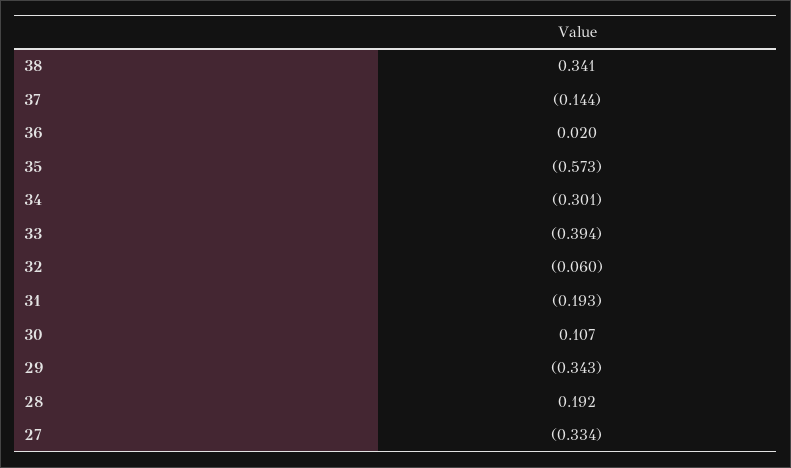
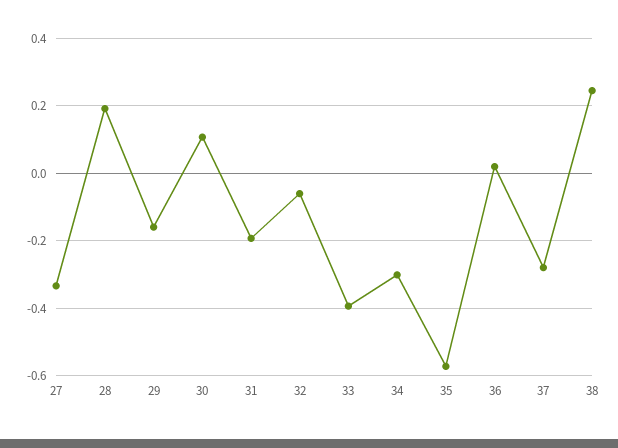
  {
-   "38": 0.341,
+   "38": 0.24,
-   "37": -0.144,
+   "37": -0.28,
    "36": 0.02,
    "35": -0.573,
    "34": -0.301,
    "33": -0.394,
    "32": -0.06,
    "31": -0.193,
    "30": 0.107,
-   "29": -0.343,
+   "29": -0.16,
    "28": 0.192,
    "27": -0.334
  }

